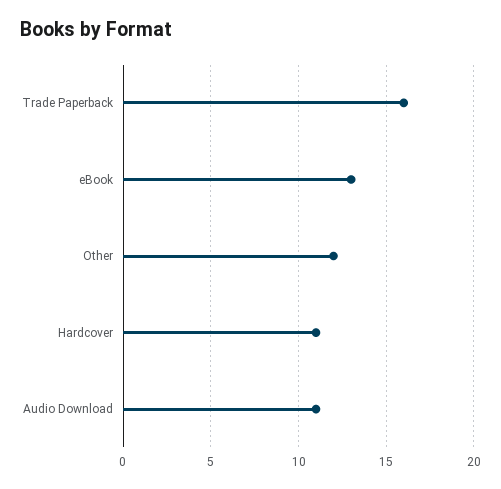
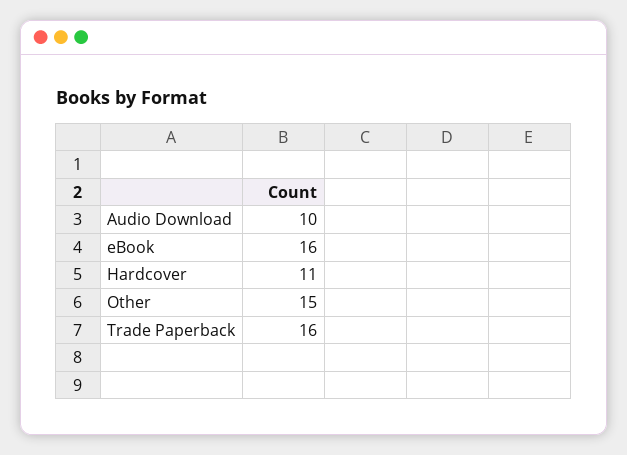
  {
    "Trade Paperback": 16,
-   "eBook": 13,
+   "eBook": 16,
-   "Other": 12,
+   "Other": 15,
    "Hardcover": 11,
-   "Audio Download": 11
+   "Audio Download": 10
  }

